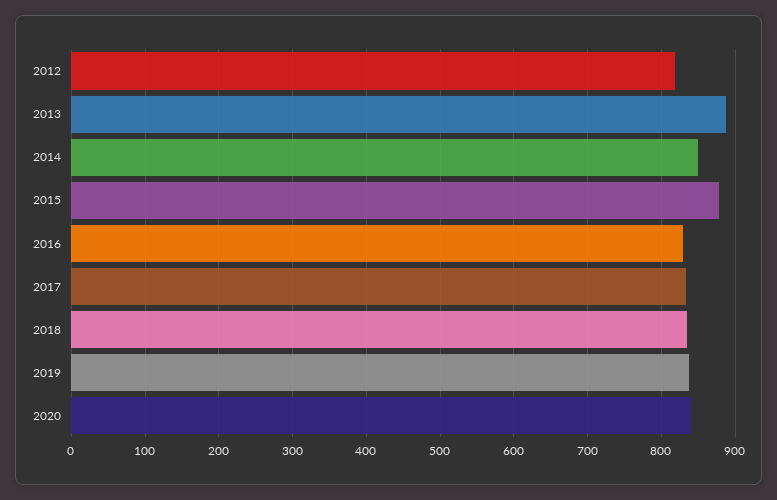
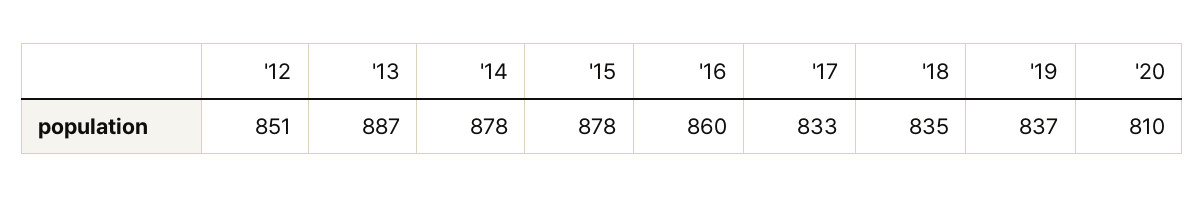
  {
-   "2012": 820,
+   "2012": 851,
    "2013": 887,
-   "2014": 850,
+   "2014": 878,
    "2015": 878,
-   "2016": 830,
+   "2016": 860,
    "2017": 833,
    "2018": 835,
    "2019": 837,
-   "2020": 840
+   "2020": 810
  }

